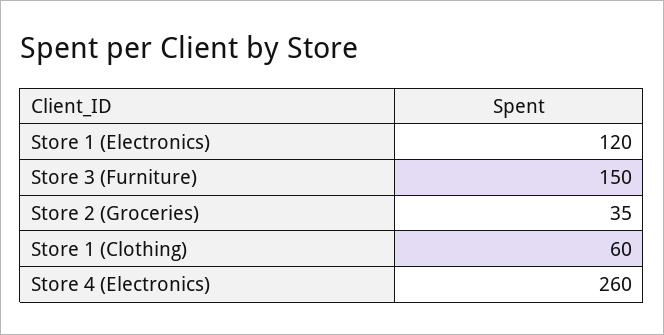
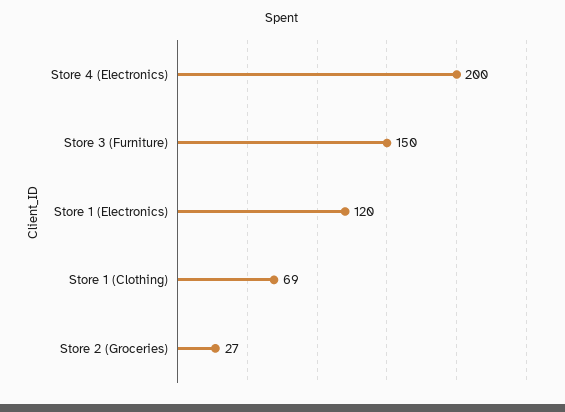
  {
    "Store 1 (Electronics)": 120,
    "Store 3 (Furniture)": 150,
-   "Store 2 (Groceries)": 35,
+   "Store 2 (Groceries)": 27,
-   "Store 1 (Clothing)": 60,
+   "Store 1 (Clothing)": 69,
-   "Store 4 (Electronics)": 260
+   "Store 4 (Electronics)": 200
  }

